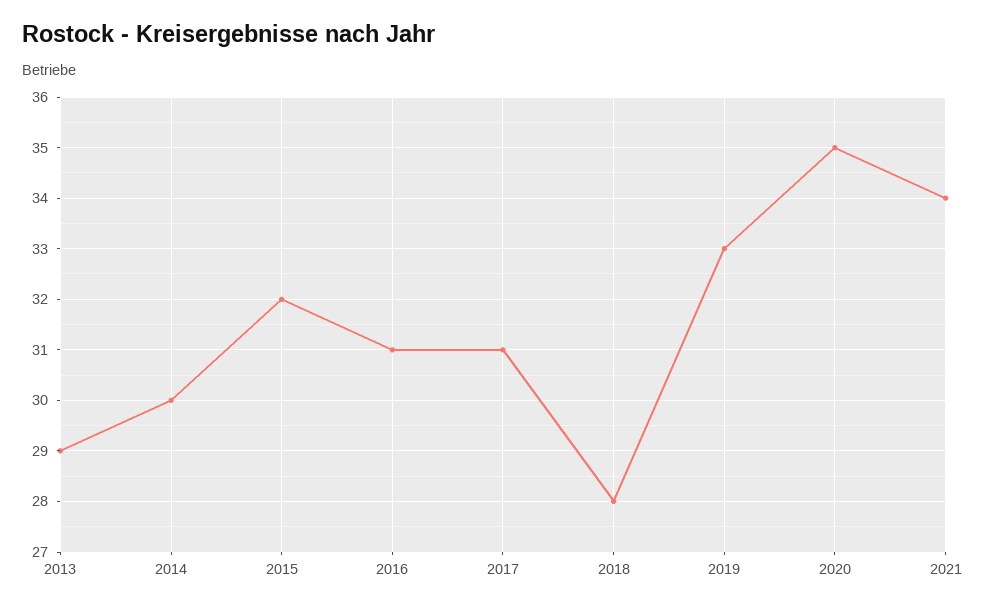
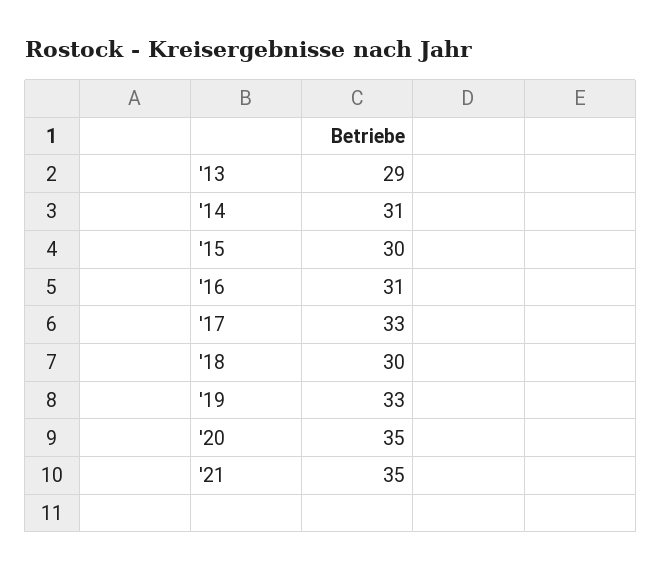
  {
    "2013": 29,
-   "2014": 30,
+   "2014": 31,
-   "2015": 32,
+   "2015": 30,
    "2016": 31,
-   "2017": 31,
+   "2017": 33,
-   "2018": 28,
+   "2018": 30,
    "2019": 33,
    "2020": 35,
-   "2021": 34
+   "2021": 35
  }

